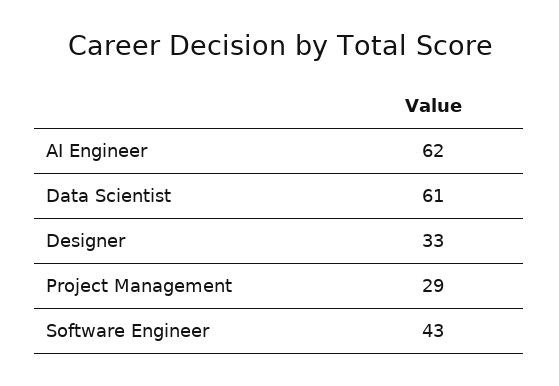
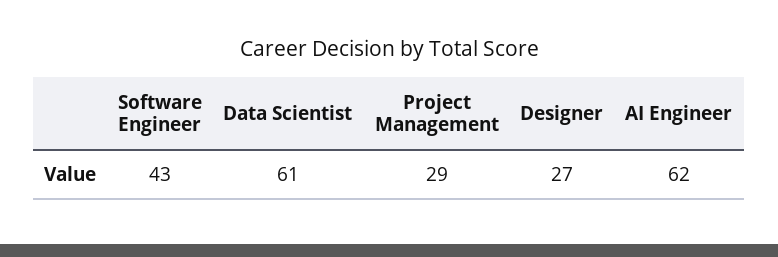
  {
    "AI Engineer": 62,
    "Data Scientist": 61,
-   "Designer": 33,
+   "Designer": 27,
    "Project Management": 29,
    "Software Engineer": 43
  }

